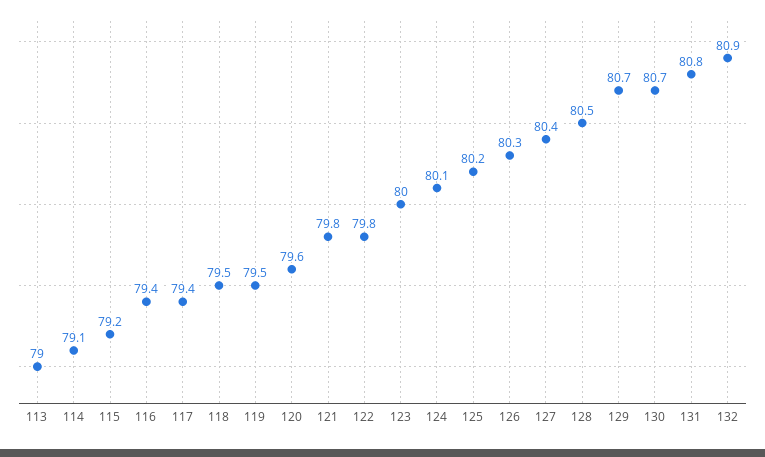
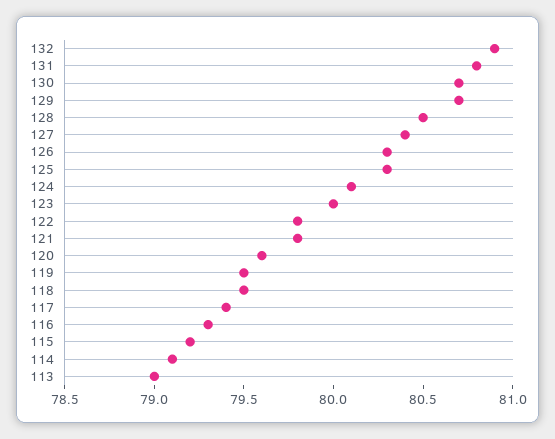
  {
    "113": 79,
    "114": 79.1,
    "115": 79.2,
-   "116": 79.4,
+   "116": 79.3,
    "117": 79.4,
    "118": 79.5,
    "119": 79.5,
    "120": 79.6,
    "121": 79.8,
    "122": 79.8,
    "123": 80,
    "124": 80.1,
-   "125": 80.2,
+   "125": 80.3,
    "126": 80.3,
    "127": 80.4,
    "128": 80.5,
    "129": 80.7,
    "130": 80.7,
    "131": 80.8,
    "132": 80.9
  }

